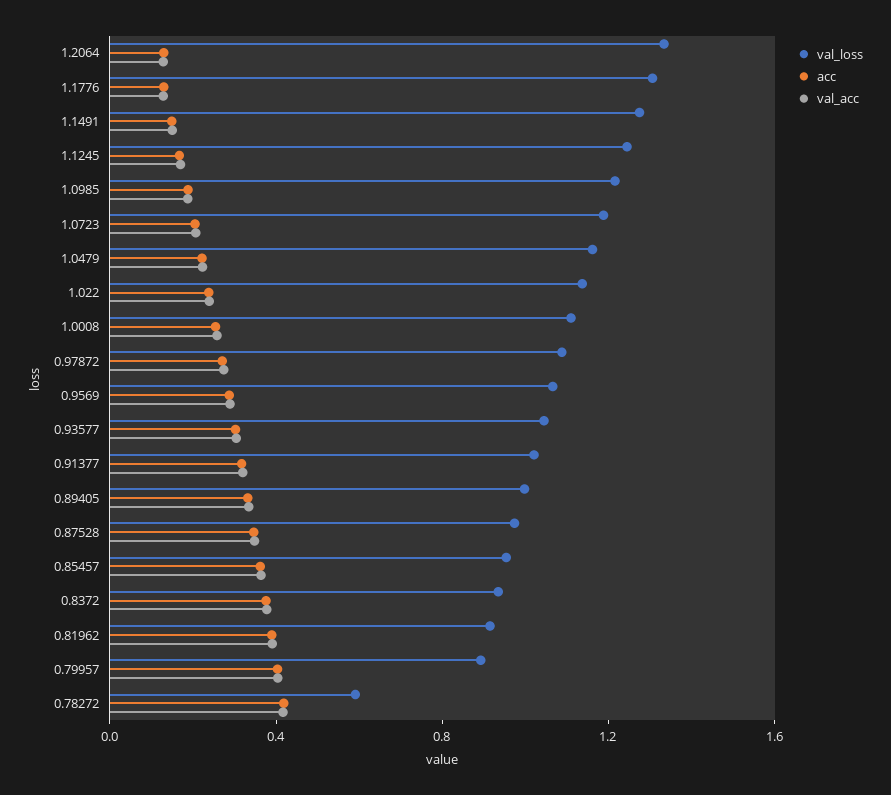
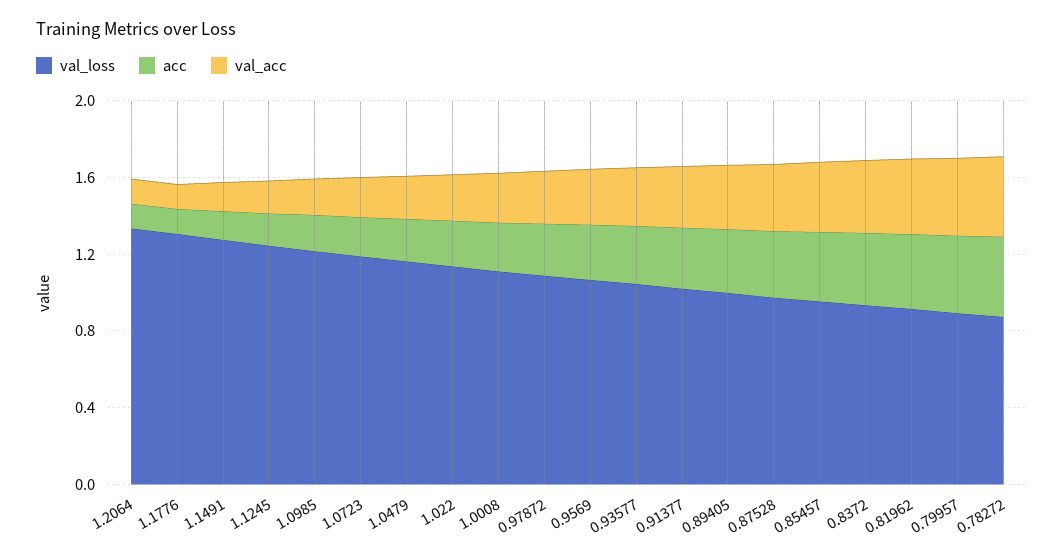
  {
    "val_loss": {
      "1.2064": 1.3,
      "1.1776": 1.3,
      "1.1491": 1.3,
      "1.1245": 1.2,
      "1.0985": 1.2,
      "1.0723": 1.2,
      "1.0479": 1.2,
      "1.022": 1.1,
      "1.0008": 1.1,
      "0.97872": 1.1,
      "0.9569": 1.1,
      "0.93577": 1,
      "0.91377": 1,
      "0.89405": 1,
      "0.87528": 1,
      "0.85457": 1,
      "0.8372": 0.9,
      "0.81962": 0.9,
      "0.79957": 0.9,
-     "0.78272": 0.6
+     "0.78272": 0.9
    },
    "acc": {
      "1.2064": 0.1,
      "1.1776": 0.1,
      "1.1491": 0.1,
      "1.1245": 0.2,
      "1.0985": 0.2,
      "1.0723": 0.2,
      "1.0479": 0.2,
      "1.022": 0.2,
      "1.0008": 0.3,
      "0.97872": 0.3,
      "0.9569": 0.3,
      "0.93577": 0.3,
      "0.91377": 0.3,
      "0.89405": 0.3,
      "0.87528": 0.3,
      "0.85457": 0.4,
      "0.8372": 0.4,
      "0.81962": 0.4,
      "0.79957": 0.4,
      "0.78272": 0.4
    },
    "val_acc": {
      "1.2064": 0.1,
      "1.1776": 0.1,
      "1.1491": 0.2,
      "1.1245": 0.2,
      "1.0985": 0.2,
      "1.0723": 0.2,
      "1.0479": 0.2,
      "1.022": 0.2,
      "1.0008": 0.3,
      "0.97872": 0.3,
      "0.9569": 0.3,
      "0.93577": 0.3,
      "0.91377": 0.3,
      "0.89405": 0.3,
      "0.87528": 0.3,
      "0.85457": 0.4,
      "0.8372": 0.4,
      "0.81962": 0.4,
      "0.79957": 0.4,
      "0.78272": 0.4
    }
  }

